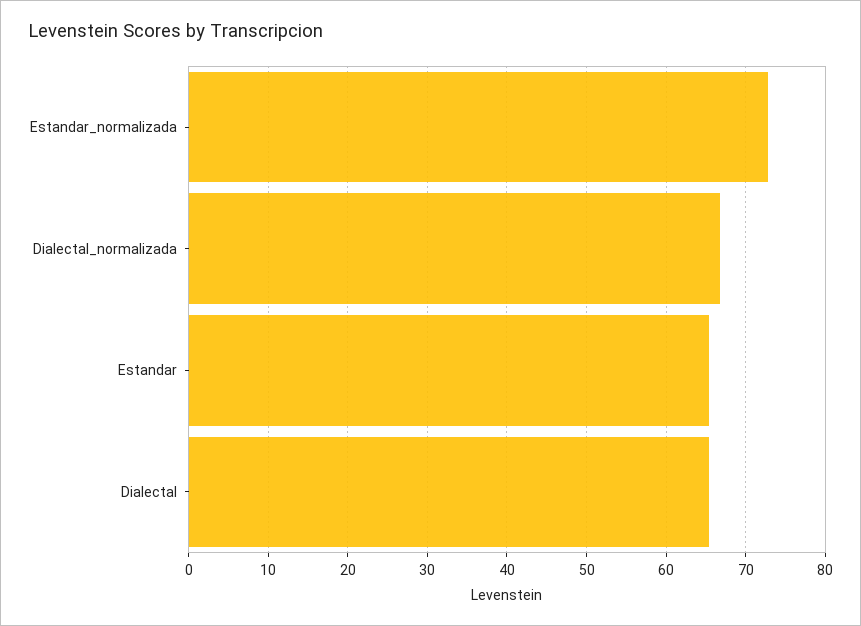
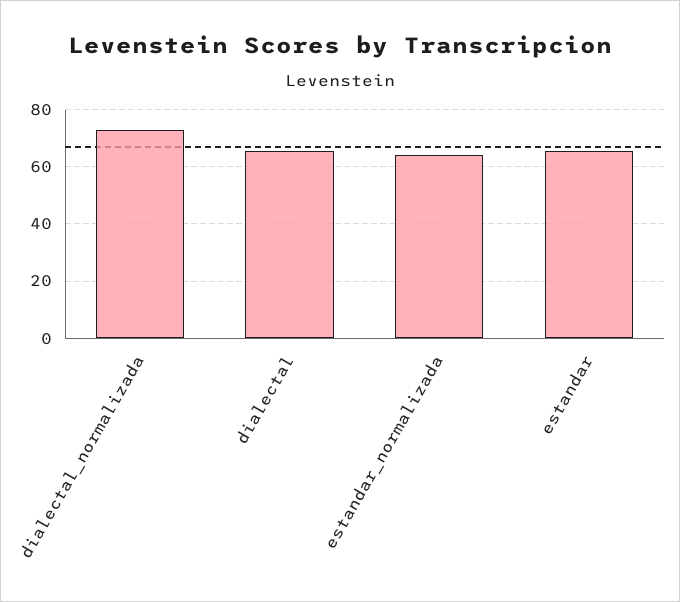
  {
-   "Estandar_normalizada": 73,
+   "Estandar_normalizada": 65,
-   "Dialectal_normalizada": 67,
+   "Dialectal_normalizada": 72.5,
    "Estandar": 65,
    "Dialectal": 65
  }

